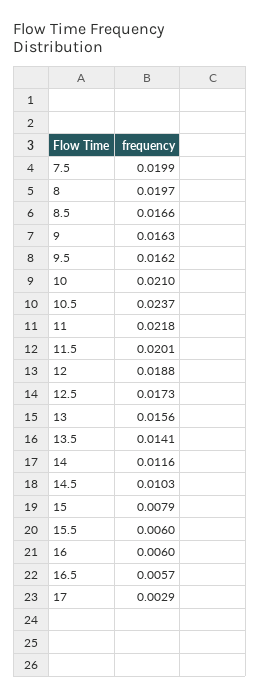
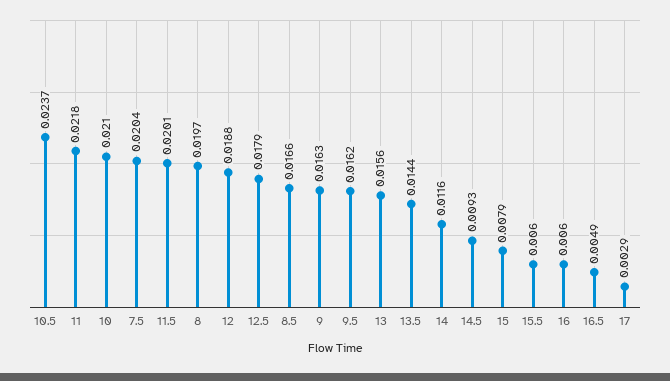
  {
-   "7.5": 0.0199,
+   "7.5": 0.0204,
    "8": 0.0197,
    "8.5": 0.0166,
    "9": 0.0163,
    "9.5": 0.0162,
    "10": 0.021,
    "10.5": 0.0237,
    "11": 0.0218,
    "11.5": 0.0201,
    "12": 0.0188,
-   "12.5": 0.0173,
+   "12.5": 0.0179,
    "13": 0.0156,
-   "13.5": 0.0141,
+   "13.5": 0.0144,
    "14": 0.0116,
-   "14.5": 0.0103,
+   "14.5": 0.0093,
    "15": 0.0079,
    "15.5": 0.006,
    "16": 0.006,
-   "16.5": 0.0057,
+   "16.5": 0.0049,
    "17": 0.0029
  }

